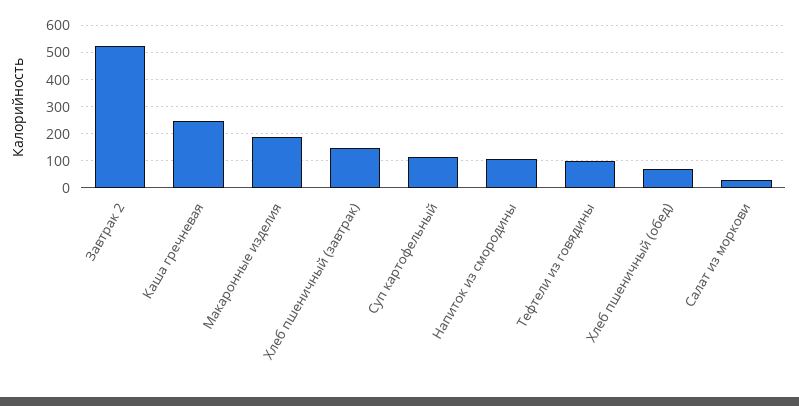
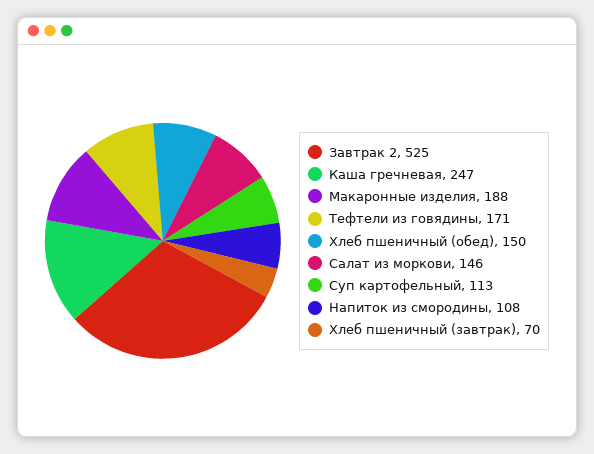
  {
    "Завтрак 2": 525,
    "Каша гречневая": 247,
    "Макаронные изделия": 188,
-   "Хлеб пшеничный (завтрак)": 150,
+   "Хлеб пшеничный (завтрак)": 70,
    "Суп картофельный": 113,
    "Напиток из смородины": 108,
-   "Тефтели из говядины": 100,
+   "Тефтели из говядины": 171,
-   "Хлеб пшеничный (обед)": 75,
+   "Хлеб пшеничный (обед)": 150,
-   "Салат из моркови": 25
+   "Салат из моркови": 146
  }

